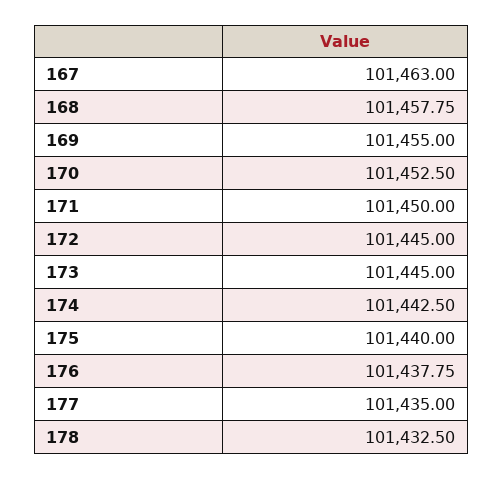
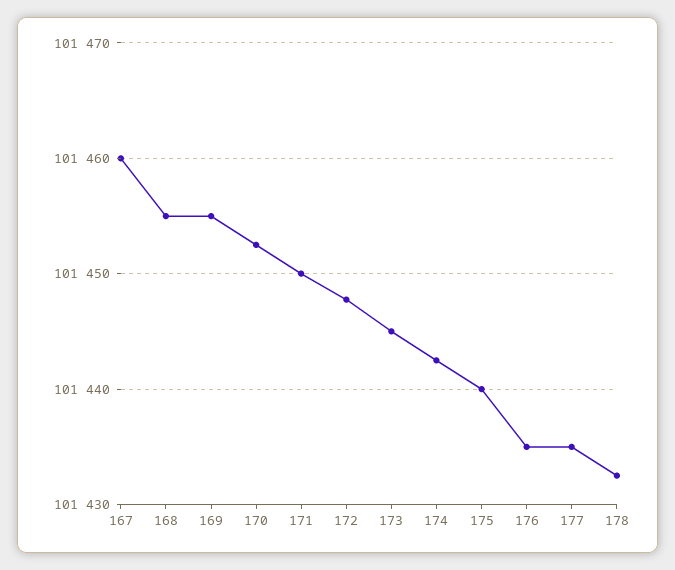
  {
-   "167": 101463,
+   "167": 101460,
-   "168": 101457.75,
+   "168": 101455,
    "169": 101455,
    "170": 101452.5,
    "171": 101450,
-   "172": 101445,
+   "172": 101448,
    "173": 101445,
    "174": 101442.5,
    "175": 101440,
-   "176": 101437.75,
+   "176": 101435,
    "177": 101435,
    "178": 101432.5
  }

